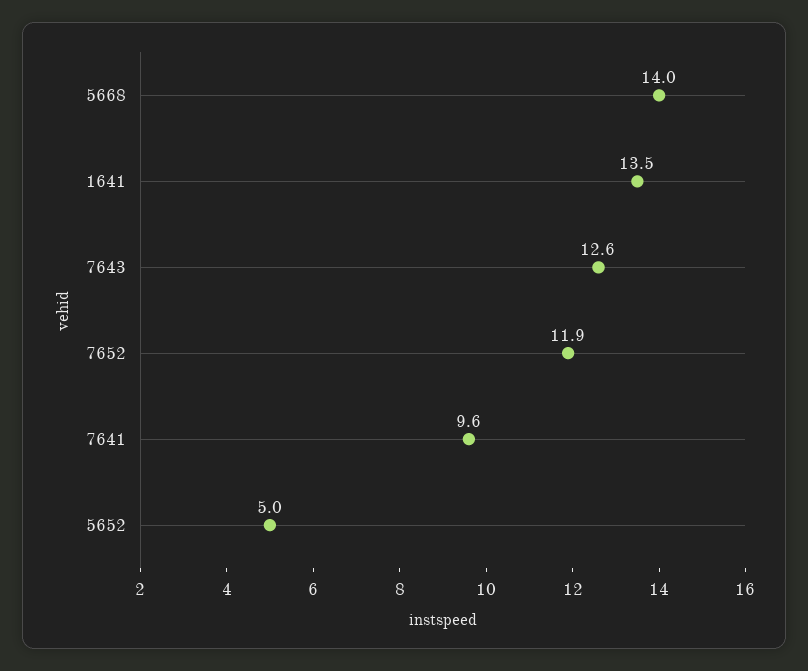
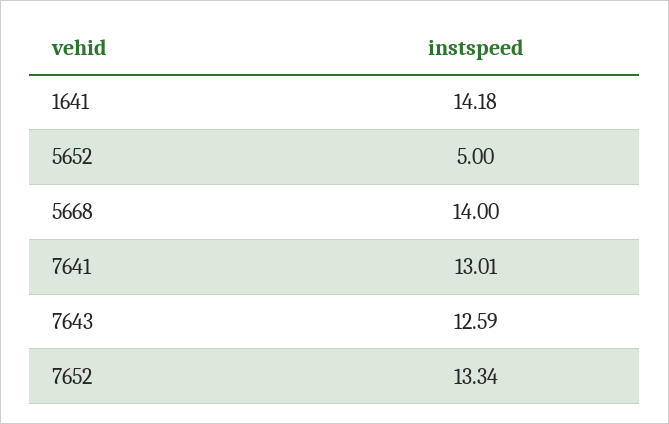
  {
    "5668": 14,
-   "1641": 13.5,
+   "1641": 14.18,
    "7643": 12.59,
-   "7652": 11.9,
+   "7652": 13.34,
-   "7641": 9.6,
+   "7641": 13.01,
    "5652": 5
  }

